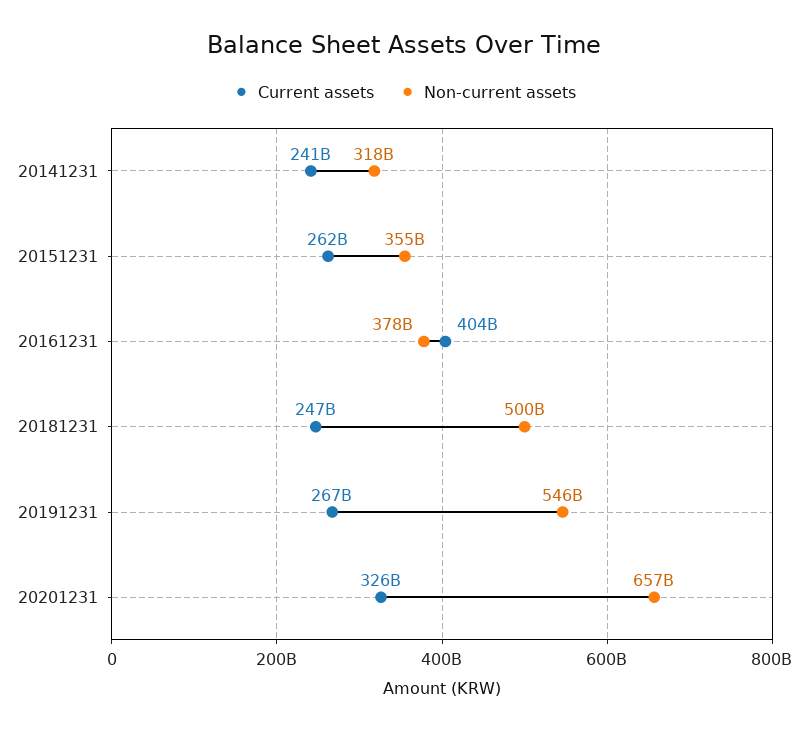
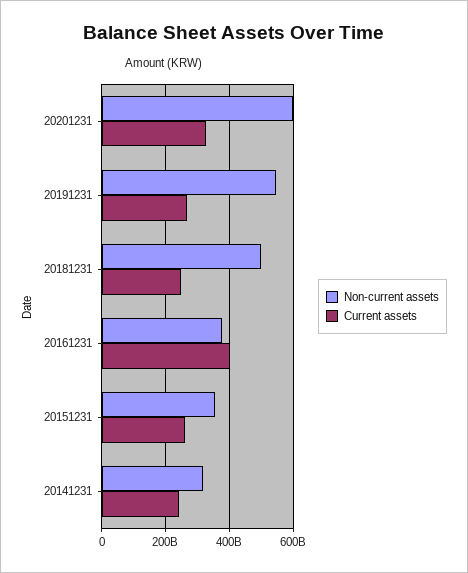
  {
    "Current assets": {
      "20141231": 241000000000,
      "20151231": 262000000000,
      "20161231": 404000000000,
      "20181231": 247000000000,
      "20191231": 267000000000,
      "20201231": 326000000000
    },
    "Non-current assets": {
      "20141231": 318000000000,
      "20151231": 355000000000,
      "20161231": 378000000000,
      "20181231": 500000000000,
      "20191231": 546000000000,
-     "20201231": 657000000000
+     "20201231": 600000000000
    }
  }

